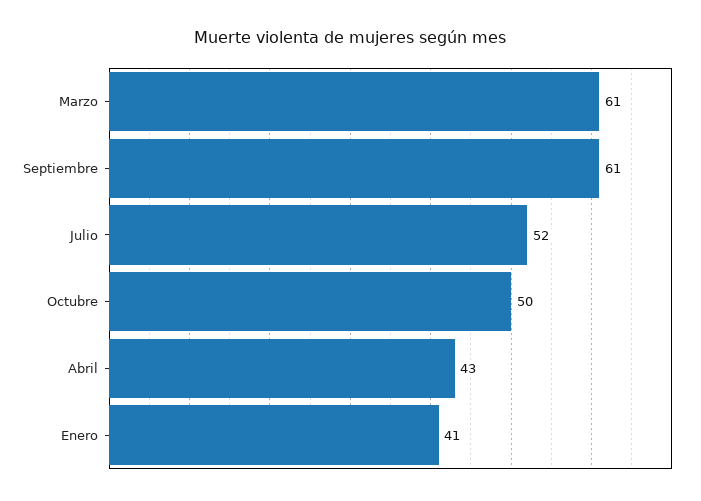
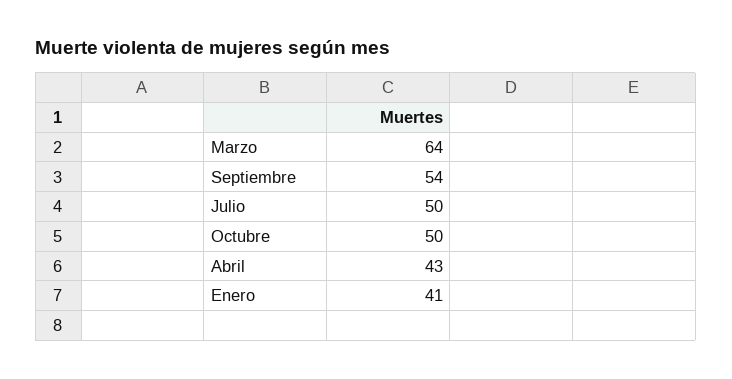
  {
-   "Marzo": 61,
+   "Marzo": 64,
-   "Septiembre": 61,
+   "Septiembre": 54,
-   "Julio": 52,
+   "Julio": 50,
    "Octubre": 50,
    "Abril": 43,
    "Enero": 41
  }

